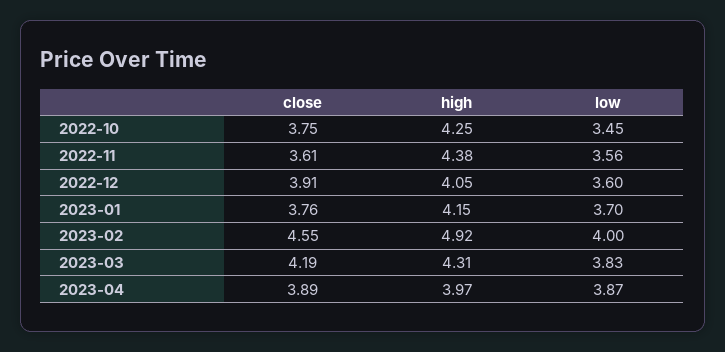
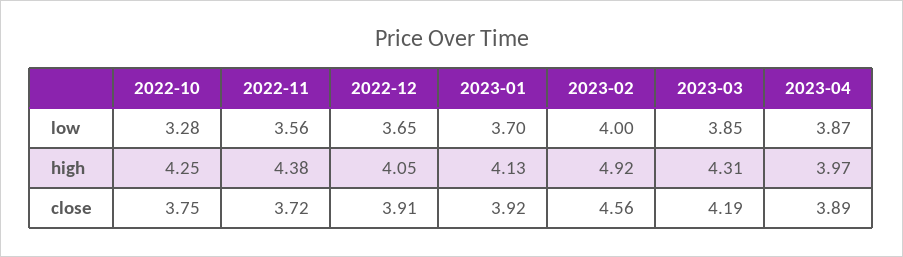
  {
    "close": {
      "2022-10": 3.75,
-     "2022-11": 3.61,
+     "2022-11": 3.72,
      "2022-12": 3.91,
-     "2023-01": 3.76,
+     "2023-01": 3.92,
-     "2023-02": 4.55,
+     "2023-02": 4.56,
      "2023-03": 4.19,
      "2023-04": 3.89
    },
    "high": {
      "2022-10": 4.25,
      "2022-11": 4.38,
      "2022-12": 4.05,
-     "2023-01": 4.15,
+     "2023-01": 4.13,
      "2023-02": 4.92,
      "2023-03": 4.31,
      "2023-04": 3.97
    },
    "low": {
-     "2022-10": 3.45,
+     "2022-10": 3.28,
      "2022-11": 3.56,
-     "2022-12": 3.6,
+     "2022-12": 3.65,
      "2023-01": 3.7,
      "2023-02": 4,
-     "2023-03": 3.83,
+     "2023-03": 3.85,
      "2023-04": 3.87
    }
  }

